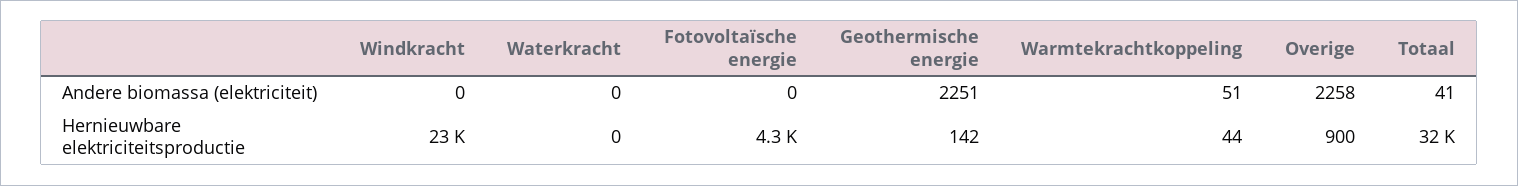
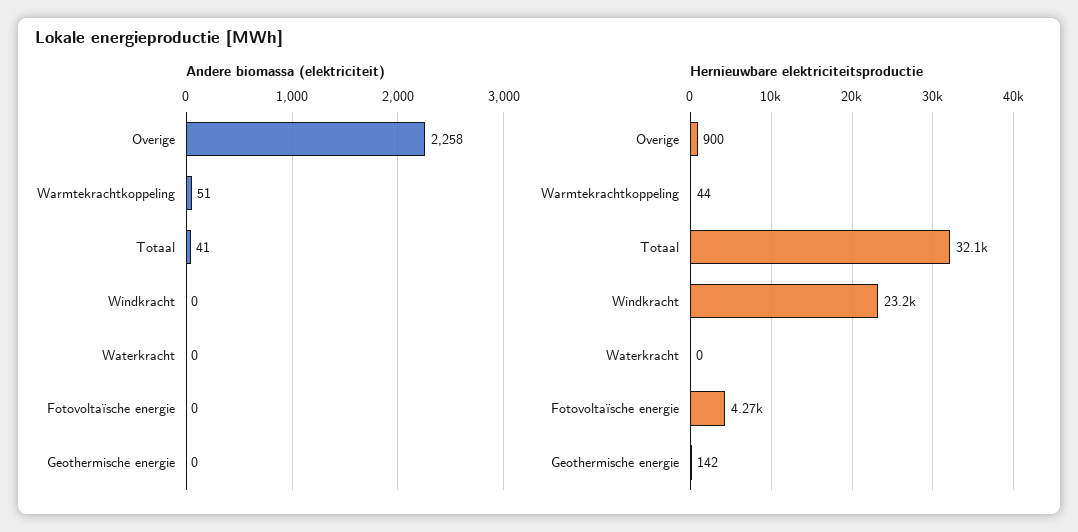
  {
    "Andere biomassa (elektriciteit)": {
      "Windkracht": 0,
      "Waterkracht": 0,
      "Fotovoltaïsche energie": 0,
-     "Geothermische energie": 2251,
+     "Geothermische energie": 0,
      "Warmtekrachtkoppeling": 51,
      "Overige": 2258,
      "Totaal": 41
    },
    "Hernieuwbare elektriciteitsproductie": {
      "Windkracht": 23200,
      "Waterkracht": 0,
      "Fotovoltaïsche energie": 4270,
      "Geothermische energie": 142,
      "Warmtekrachtkoppeling": 44,
      "Overige": 900,
      "Totaal": 32100
    }
  }

